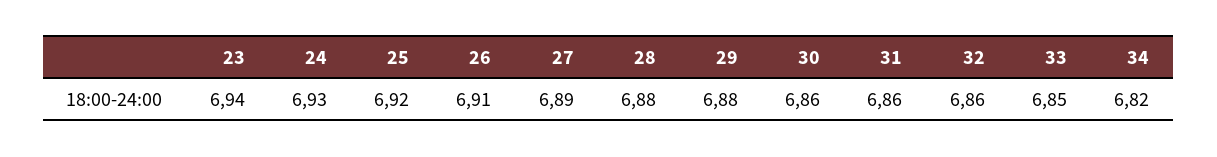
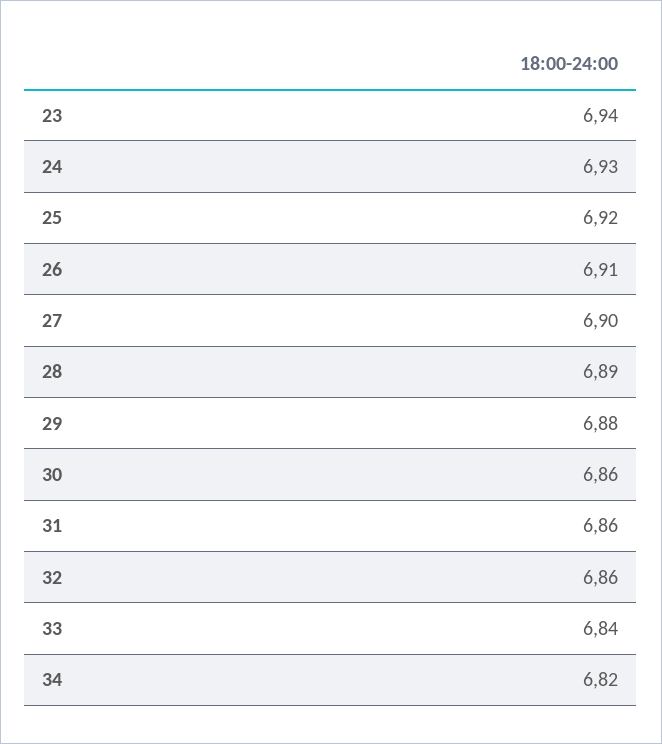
  {
    "23": 6.94,
    "24": 6.93,
    "25": 6.92,
    "26": 6.91,
-   "27": 6.89,
+   "27": 6.9,
-   "28": 6.88,
+   "28": 6.89,
    "29": 6.88,
    "30": 6.86,
    "31": 6.86,
    "32": 6.86,
-   "33": 6.85,
+   "33": 6.84,
    "34": 6.82
  }

